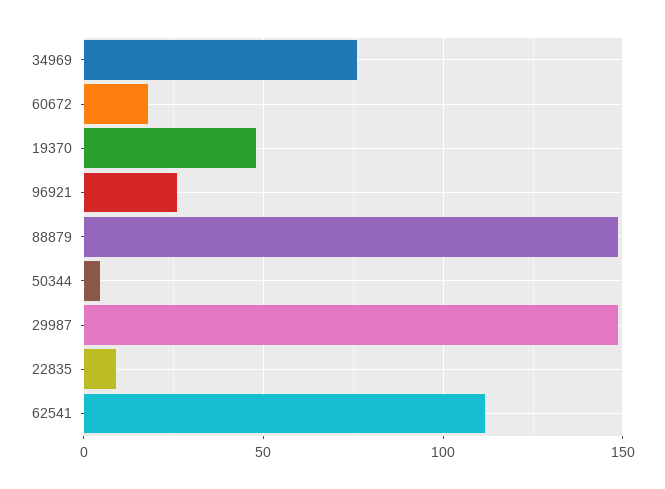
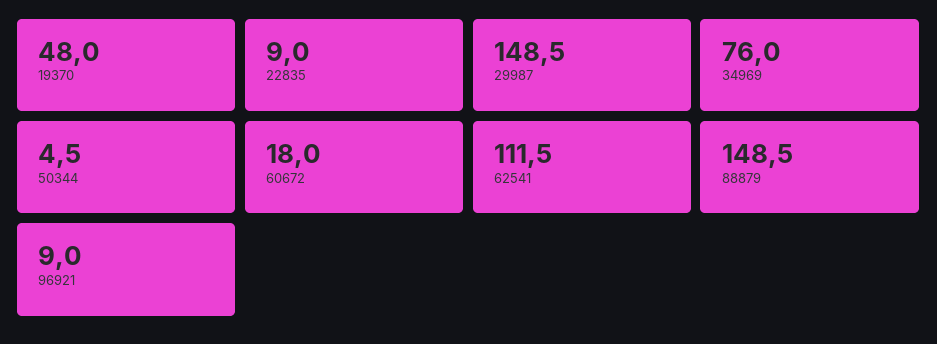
  {
    "34969": 76,
    "60672": 18,
    "19370": 48,
-   "96921": 25,
+   "96921": 9,
    "88879": 148.5,
    "50344": 4.5,
    "29987": 148.5,
    "22835": 9,
    "62541": 111.5
  }

